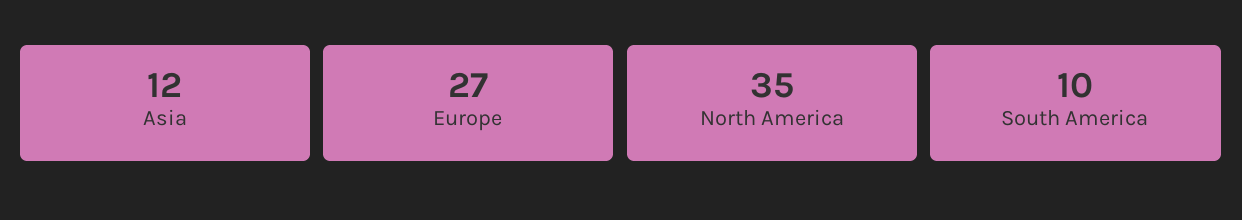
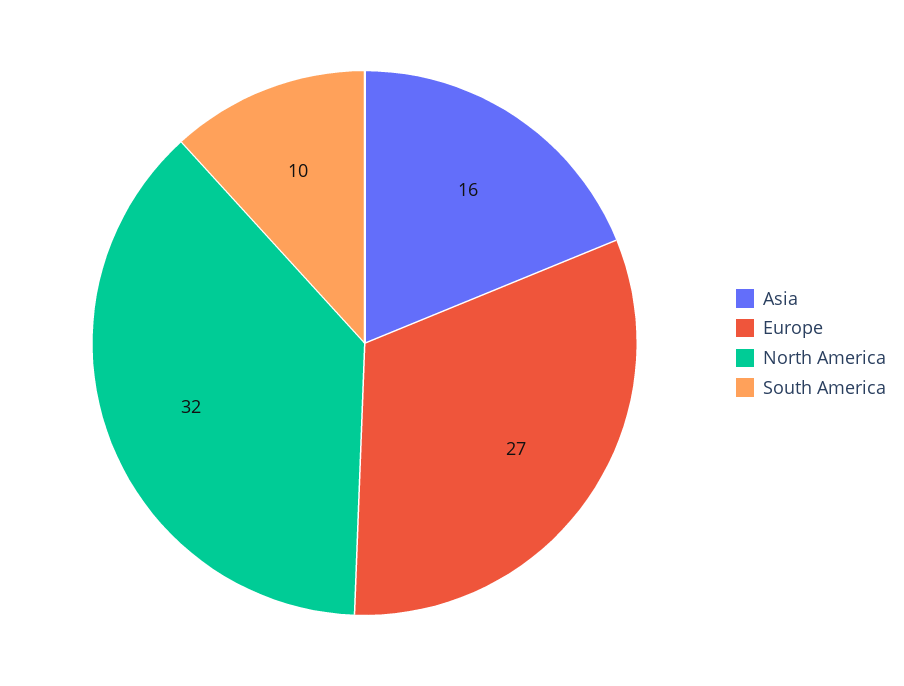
  {
-   "Asia": 12,
+   "Asia": 16,
    "Europe": 27,
-   "North America": 35,
+   "North America": 32,
    "South America": 10
  }

